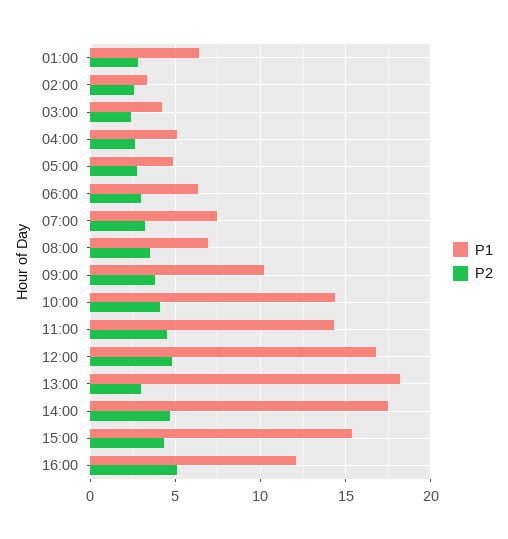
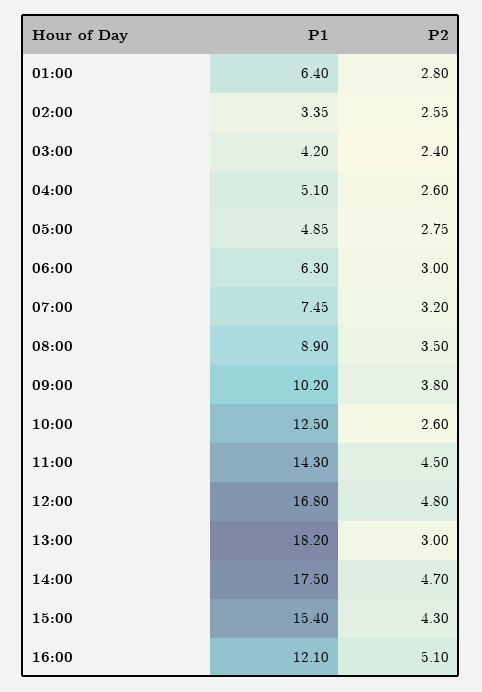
  {
    "P1": {
      "01:00": 6.4,
      "02:00": 3.35,
      "03:00": 4.2,
      "04:00": 5.1,
      "05:00": 4.85,
      "06:00": 6.3,
      "07:00": 7.45,
-     "08:00": 7,
+     "08:00": 8.9,
      "09:00": 10.2,
-     "10:00": 14.5,
+     "10:00": 12.5,
      "11:00": 14.3,
      "12:00": 16.8,
      "13:00": 18.2,
      "14:00": 17.5,
      "15:00": 15.4,
      "16:00": 12.1
    },
    "P2": {
      "01:00": 2.8,
      "02:00": 2.55,
      "03:00": 2.4,
      "04:00": 2.6,
      "05:00": 2.75,
      "06:00": 3,
      "07:00": 3.2,
      "08:00": 3.5,
      "09:00": 3.8,
-     "10:00": 4,
+     "10:00": 2.6,
      "11:00": 4.5,
      "12:00": 4.8,
      "13:00": 3,
      "14:00": 4.7,
      "15:00": 4.3,
      "16:00": 5.1
    }
  }

